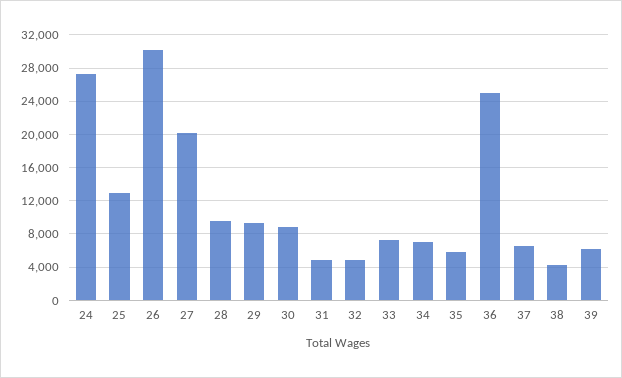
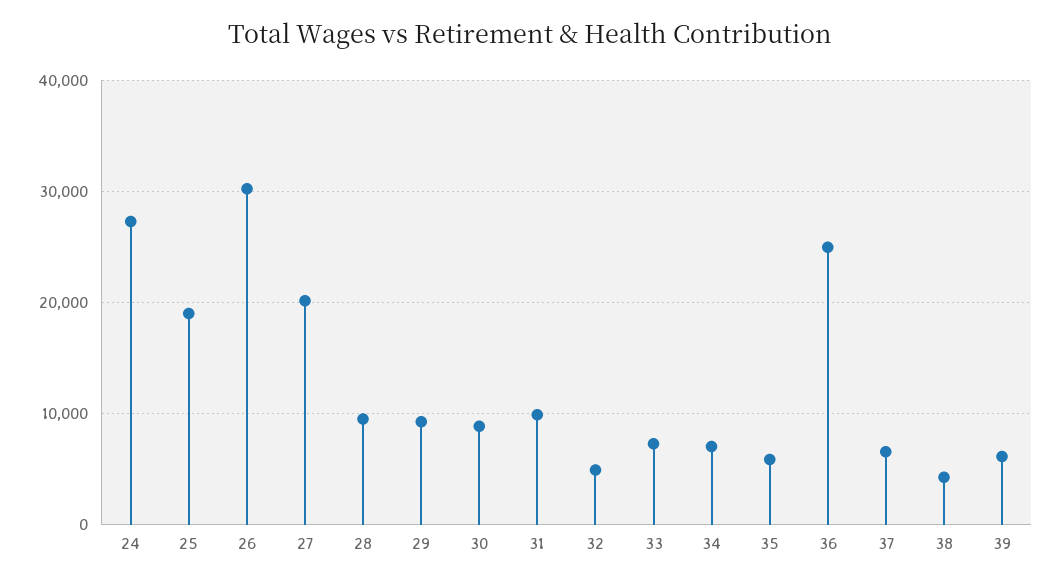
  {
    "24": 27000,
-   "25": 13000,
+   "25": 19000,
    "26": 30000,
    "27": 20000,
    "28": 10000,
    "29": 9000,
    "30": 9000,
-   "31": 5000,
+   "31": 10000,
    "32": 5000,
    "33": 7000,
    "34": 7000,
    "35": 6000,
    "36": 25000,
    "37": 7000,
    "38": 4000,
    "39": 6000
  }

